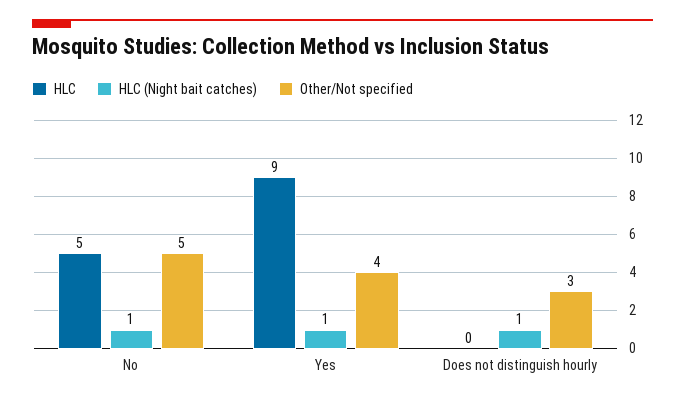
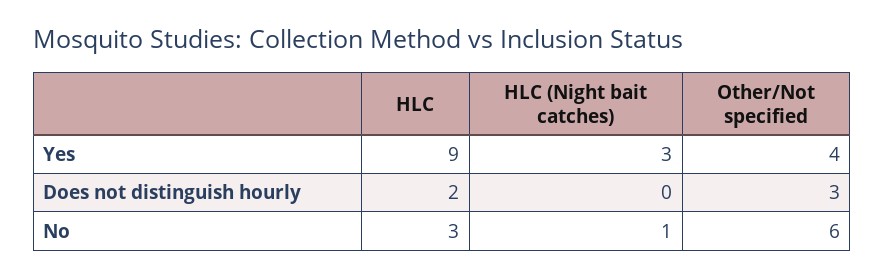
  {
    "HLC": {
-     "No": 5,
+     "No": 3,
      "Yes": 9,
-     "Does not distinguish hourly": 0
+     "Does not distinguish hourly": 2
    },
    "HLC (Night bait catches)": {
      "No": 1,
-     "Yes": 1,
+     "Yes": 3,
-     "Does not distinguish hourly": 1
+     "Does not distinguish hourly": 0
    },
    "Other/Not specified": {
-     "No": 5,
+     "No": 6,
      "Yes": 4,
      "Does not distinguish hourly": 3
    }
  }

